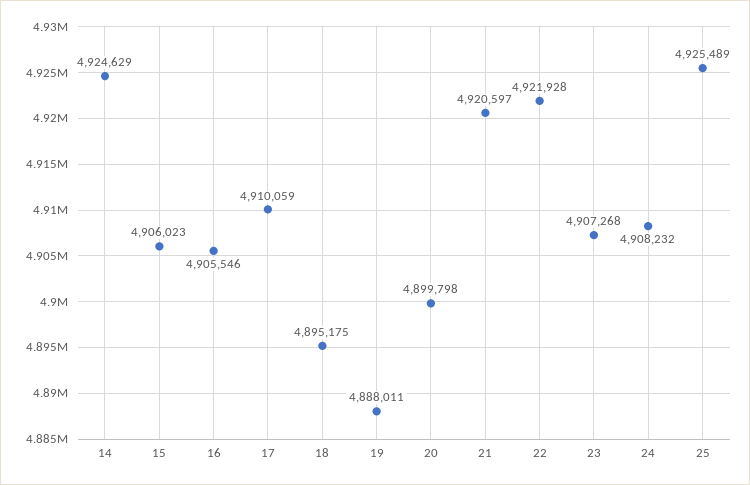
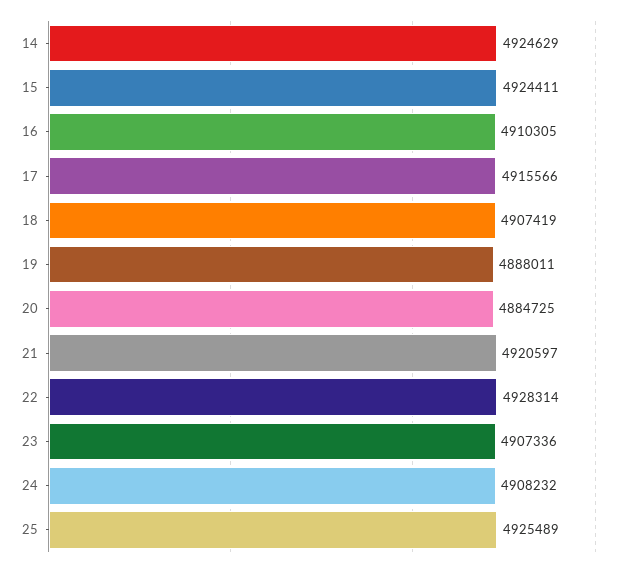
  {
    "14": 4924629,
-   "15": 4906023,
+   "15": 4924411,
-   "16": 4905546,
+   "16": 4910305,
-   "17": 4910059,
+   "17": 4915566,
-   "18": 4895175,
+   "18": 4907419,
    "19": 4888011,
-   "20": 4899798,
+   "20": 4884725,
    "21": 4920597,
-   "22": 4921928,
+   "22": 4928314,
-   "23": 4907268,
+   "23": 4907336,
    "24": 4908232,
    "25": 4925489
  }

